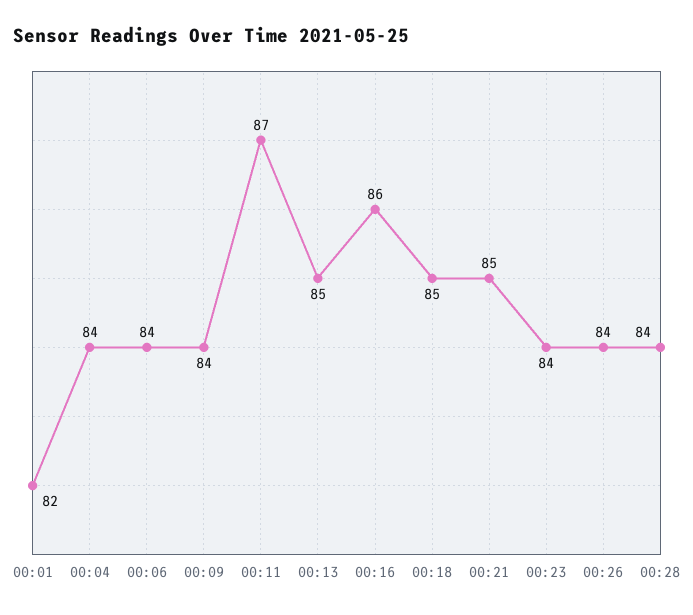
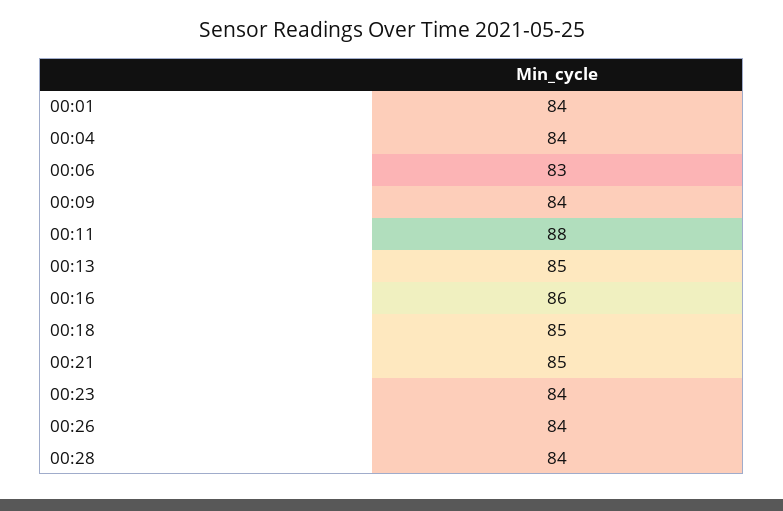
  {
-   "00:01": 82,
+   "00:01": 84,
    "00:04": 84,
-   "00:06": 84,
+   "00:06": 83,
    "00:09": 84,
-   "00:11": 87,
+   "00:11": 88,
    "00:13": 85,
    "00:16": 86,
    "00:18": 85,
    "00:21": 85,
    "00:23": 84,
    "00:26": 84,
    "00:28": 84
  }

